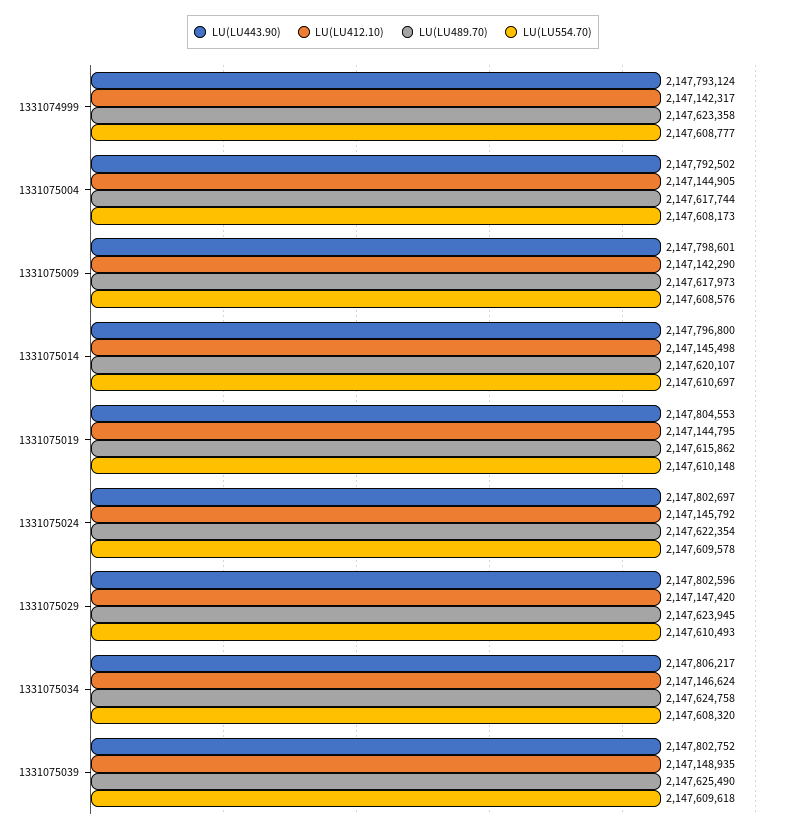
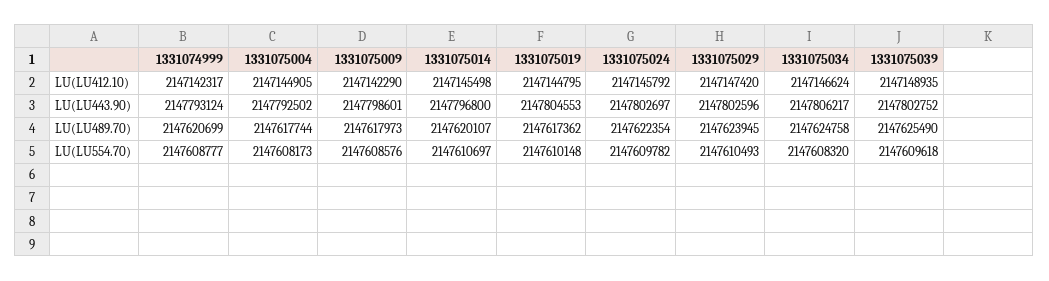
  {
    "LU(LU443.90)": {
      "1331074999": 2147793124,
      "1331075004": 2147792502,
      "1331075009": 2147798601,
      "1331075014": 2147796800,
      "1331075019": 2147804553,
      "1331075024": 2147802697,
      "1331075029": 2147802596,
      "1331075034": 2147806217,
      "1331075039": 2147802752
    },
    "LU(LU412.10)": {
      "1331074999": 2147142317,
      "1331075004": 2147144905,
      "1331075009": 2147142290,
      "1331075014": 2147145498,
      "1331075019": 2147144795,
      "1331075024": 2147145792,
      "1331075029": 2147147420,
      "1331075034": 2147146624,
      "1331075039": 2147148935
    },
    "LU(LU489.70)": {
-     "1331074999": 2147623358,
+     "1331074999": 2147620699,
      "1331075004": 2147617744,
      "1331075009": 2147617973,
      "1331075014": 2147620107,
-     "1331075019": 2147615862,
+     "1331075019": 2147617362,
      "1331075024": 2147622354,
      "1331075029": 2147623945,
      "1331075034": 2147624758,
      "1331075039": 2147625490
    },
    "LU(LU554.70)": {
      "1331074999": 2147608777,
      "1331075004": 2147608173,
      "1331075009": 2147608576,
      "1331075014": 2147610697,
      "1331075019": 2147610148,
-     "1331075024": 2147609578,
+     "1331075024": 2147609782,
      "1331075029": 2147610493,
      "1331075034": 2147608320,
      "1331075039": 2147609618
    }
  }

